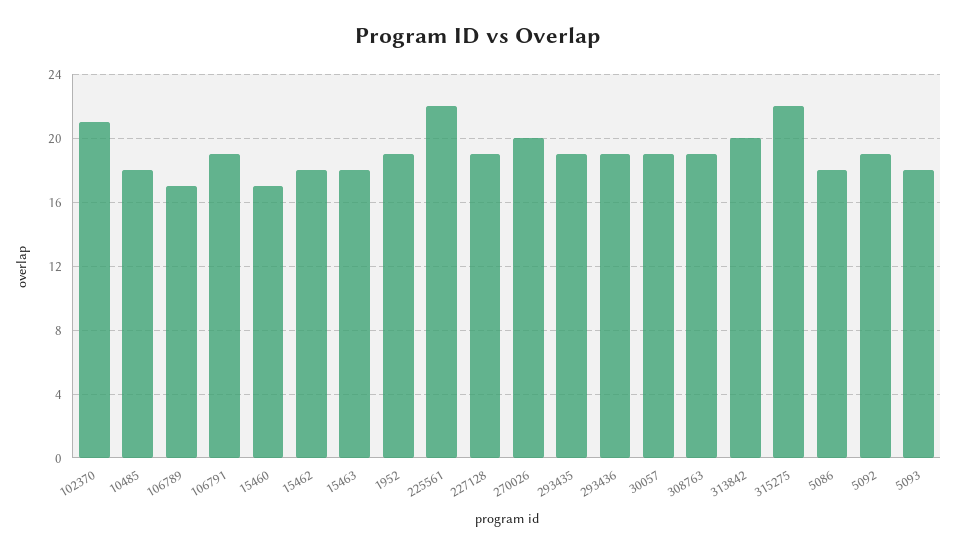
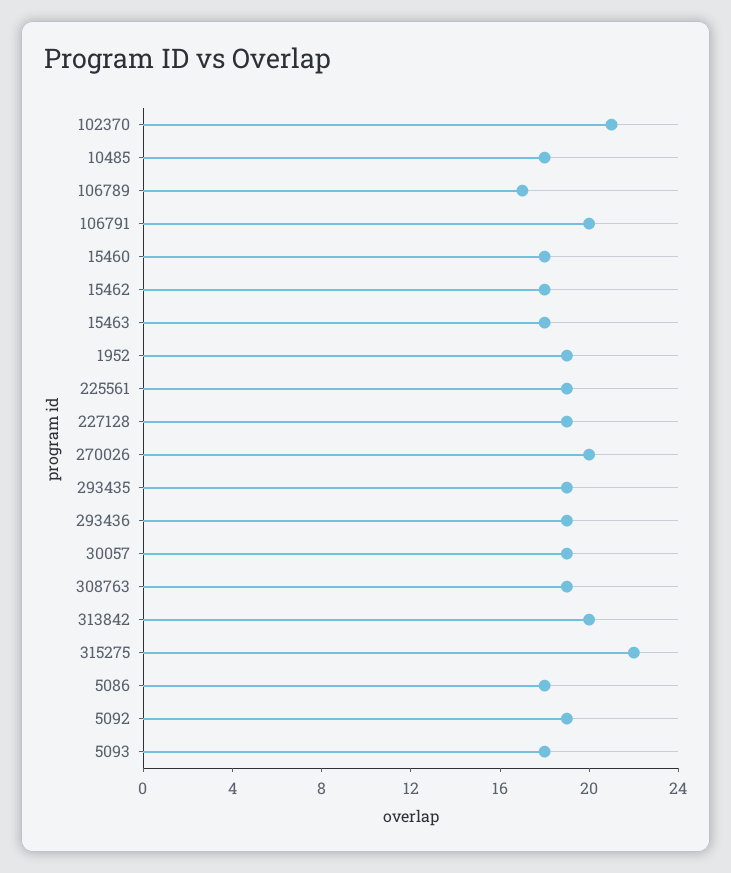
  {
    "102370": 21,
    "10485": 18,
    "106789": 17,
-   "106791": 19,
+   "106791": 20,
-   "15460": 17,
+   "15460": 18,
    "15462": 18,
    "15463": 18,
    "1952": 19,
-   "225561": 22,
+   "225561": 19,
    "227128": 19,
    "270026": 20,
    "293435": 19,
    "293436": 19,
    "30057": 19,
    "308763": 19,
    "313842": 20,
    "315275": 22,
    "5086": 18,
    "5092": 19,
    "5093": 18
  }

